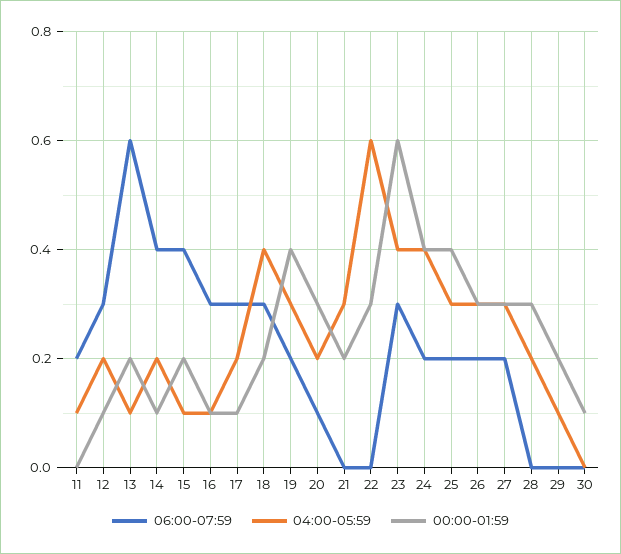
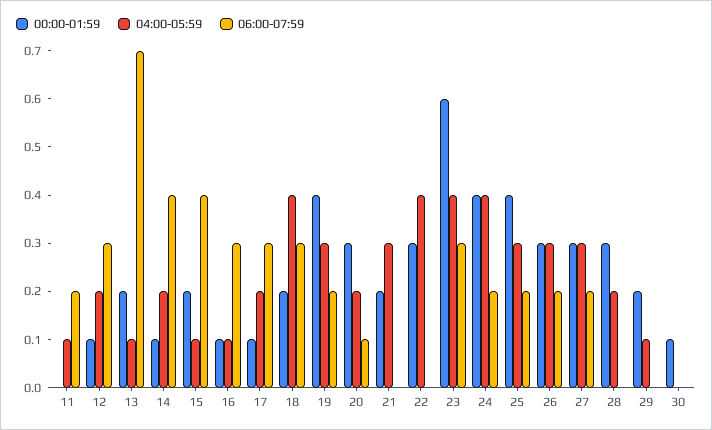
  {
    "06:00-07:59": {
      "11": 0.2,
      "12": 0.3,
-     "13": 0.6,
+     "13": 0.7,
      "14": 0.4,
      "15": 0.4,
      "16": 0.3,
      "17": 0.3,
      "18": 0.3,
      "19": 0.2,
      "20": 0.1,
      "21": 0,
      "22": 0,
      "23": 0.3,
      "24": 0.2,
      "25": 0.2,
      "26": 0.2,
      "27": 0.2,
      "28": 0,
      "29": 0,
      "30": 0
    },
    "04:00-05:59": {
      "11": 0.1,
      "12": 0.2,
      "13": 0.1,
      "14": 0.2,
      "15": 0.1,
      "16": 0.1,
      "17": 0.2,
      "18": 0.4,
      "19": 0.3,
      "20": 0.2,
      "21": 0.3,
-     "22": 0.6,
+     "22": 0.4,
      "23": 0.4,
      "24": 0.4,
      "25": 0.3,
      "26": 0.3,
      "27": 0.3,
      "28": 0.2,
      "29": 0.1,
      "30": 0
    },
    "00:00-01:59": {
      "11": 0,
      "12": 0.1,
      "13": 0.2,
      "14": 0.1,
      "15": 0.2,
      "16": 0.1,
      "17": 0.1,
      "18": 0.2,
      "19": 0.4,
      "20": 0.3,
      "21": 0.2,
      "22": 0.3,
      "23": 0.6,
      "24": 0.4,
      "25": 0.4,
      "26": 0.3,
      "27": 0.3,
      "28": 0.3,
      "29": 0.2,
      "30": 0.1
    }
  }

